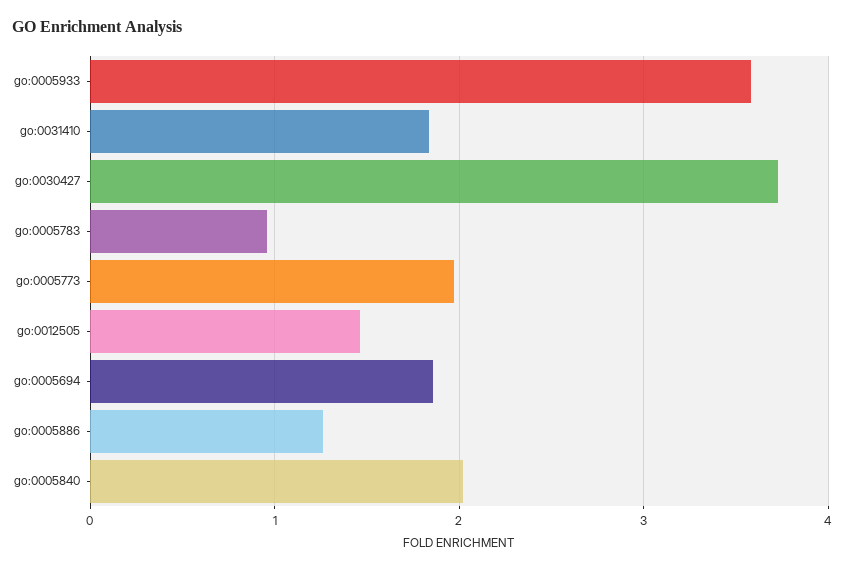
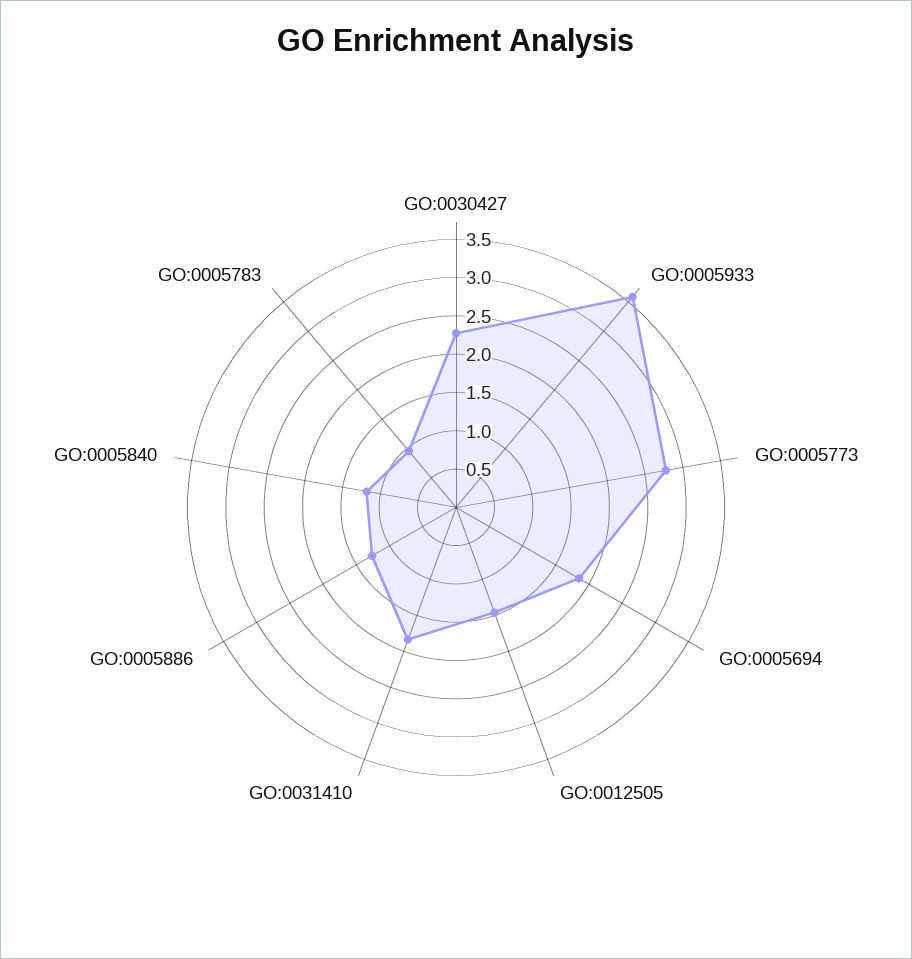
  {
    "go:0005933": 3.6,
    "go:0031410": 1.8,
-   "go:0030427": 3.7,
+   "go:0030427": 2.25,
    "go:0005783": 1,
-   "go:0005773": 2,
+   "go:0005773": 2.75,
    "go:0012505": 1.5,
    "go:0005694": 1.9,
    "go:0005886": 1.3,
-   "go:0005840": 2
+   "go:0005840": 1.25
  }

